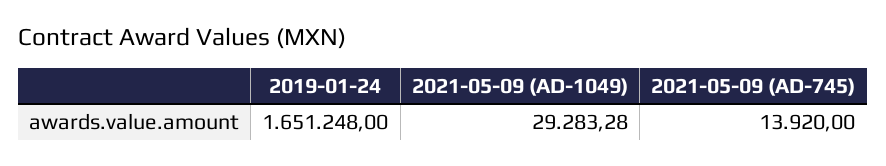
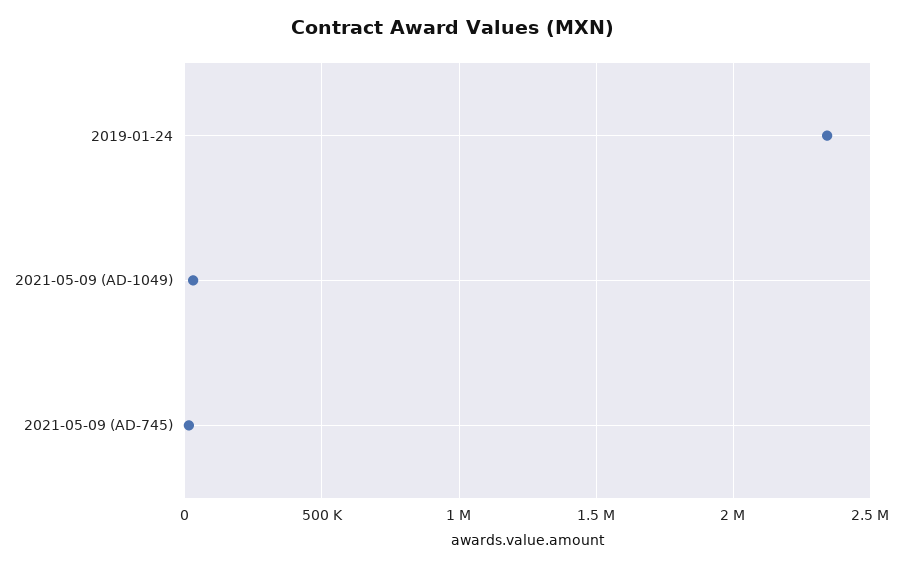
  {
-   "2019-01-24": 1651248,
+   "2019-01-24": 2350000,
    "2021-05-09 (AD-1049)": 29283.28,
    "2021-05-09 (AD-745)": 13920
  }

